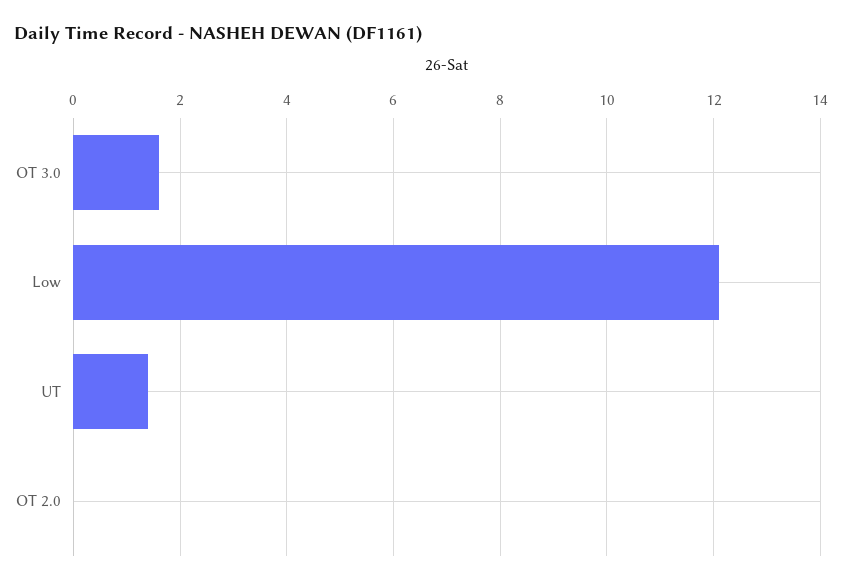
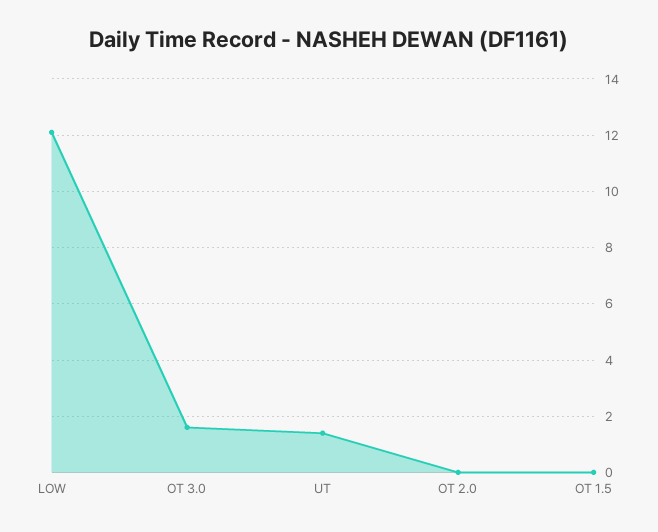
  {
    "OT 3.0": 1.5,
    "Low": 12,
    "UT": 1.5,
-   "OT 2.0": 0
+   "OT 2.0": 0,
+   "OT 1.5": 0
  }

